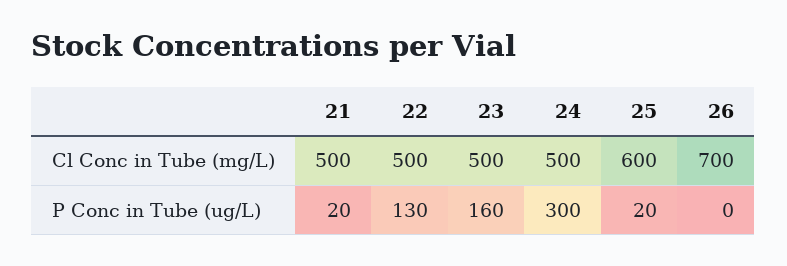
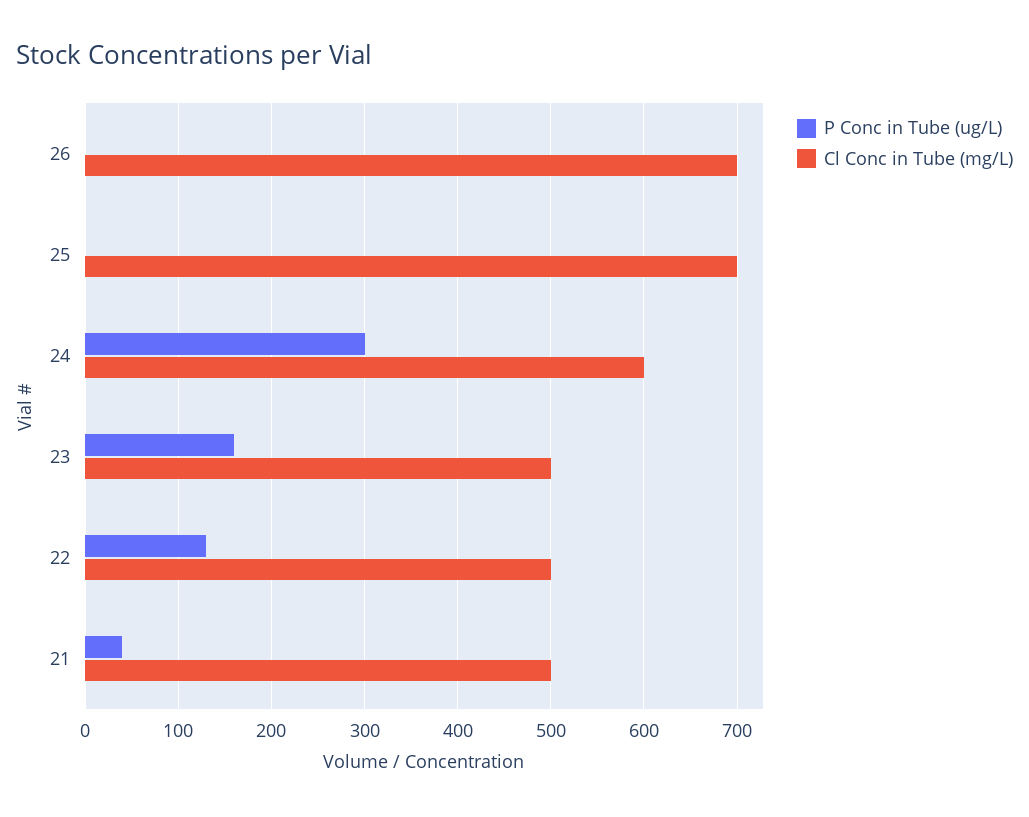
  {
    "Cl Conc in Tube (mg/L)": {
      "21": 500,
      "22": 500,
      "23": 500,
-     "24": 500,
+     "24": 600,
-     "25": 600,
+     "25": 700,
      "26": 700
    },
    "P Conc in Tube (ug/L)": {
-     "21": 20,
+     "21": 40,
      "22": 130,
      "23": 160,
      "24": 300,
-     "25": 20,
+     "25": 0,
      "26": 0
    }
  }

